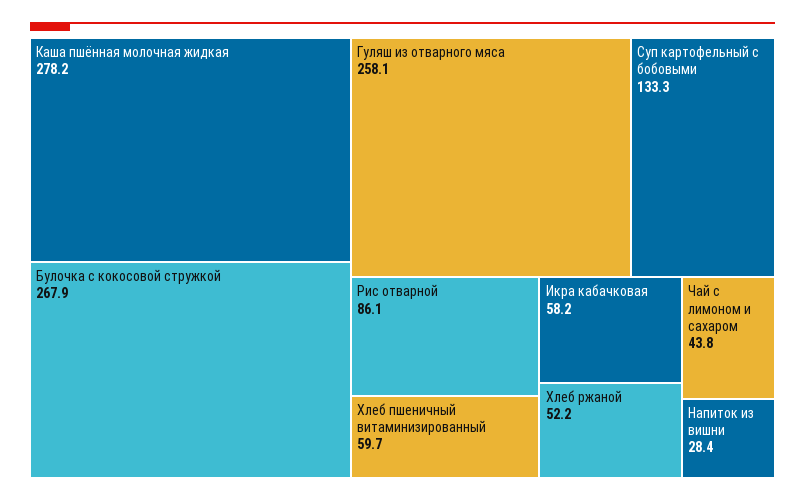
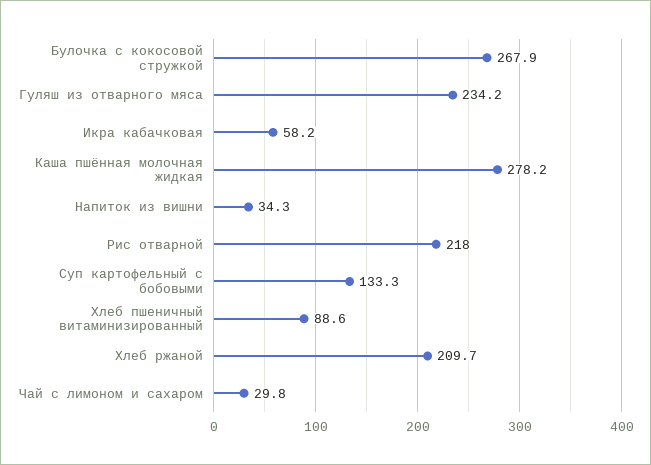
  {
    "Каша пшённая молочная жидкая": 278.2,
    "Булочка с кокосовой стружкой": 267.9,
-   "Гуляш из отварного мяса": 258.1,
+   "Гуляш из отварного мяса": 234.2,
    "Суп картофельный с бобовыми": 133.3,
-   "Рис отварной": 86.1,
+   "Рис отварной": 218,
-   "Хлеб пшеничный витаминизированный": 59.7,
+   "Хлеб пшеничный витаминизированный": 88.6,
    "Икра кабачковая": 58.2,
-   "Хлеб ржаной": 52.2,
+   "Хлеб ржаной": 209.7,
-   "Чай с лимоном и сахаром": 43.8,
+   "Чай с лимоном и сахаром": 29.8,
-   "Напиток из вишни": 28.4
+   "Напиток из вишни": 34.3
  }

